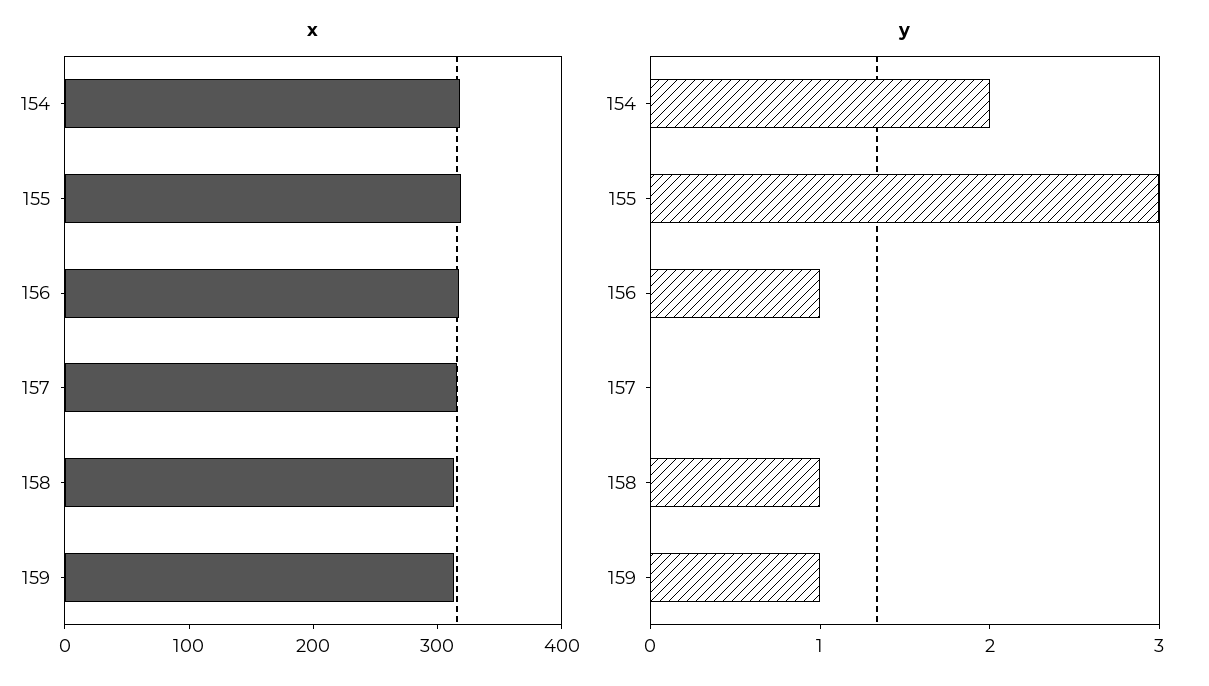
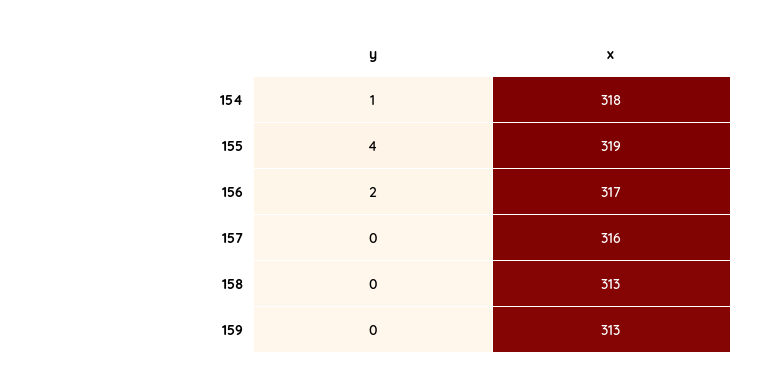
  {
    "x": {
      "154": 318,
      "155": 319,
      "156": 317,
      "157": 316,
      "158": 313,
      "159": 313
    },
    "y": {
-     "154": 2,
+     "154": 1,
-     "155": 3,
+     "155": 4,
-     "156": 1,
+     "156": 2,
      "157": 0,
-     "158": 1,
+     "158": 0,
-     "159": 1
+     "159": 0
    }
  }

